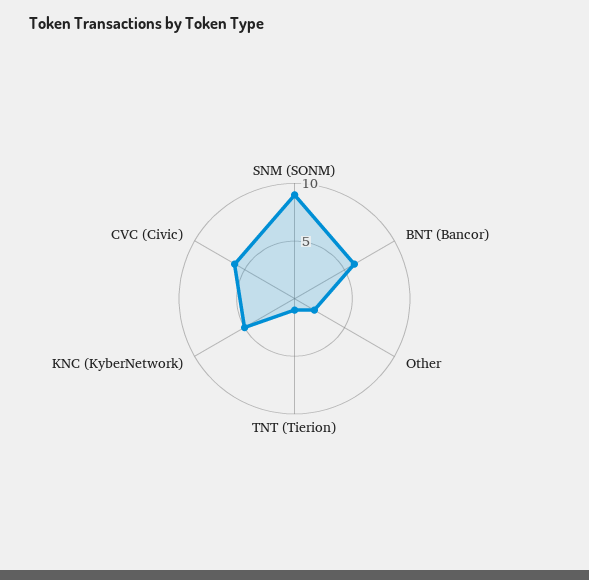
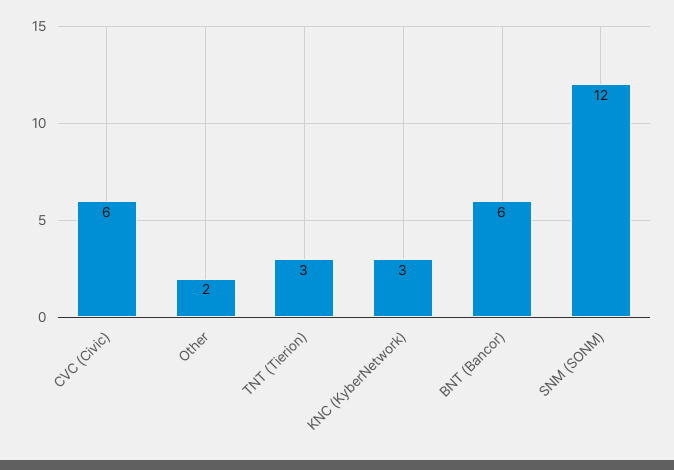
  {
-   "SNM (SONM)": 9,
+   "SNM (SONM)": 12,
    "BNT (Bancor)": 6,
    "Other": 2,
-   "TNT (Tierion)": 1,
+   "TNT (Tierion)": 3,
-   "KNC (KyberNetwork)": 5,
+   "KNC (KyberNetwork)": 3,
    "CVC (Civic)": 6
  }

